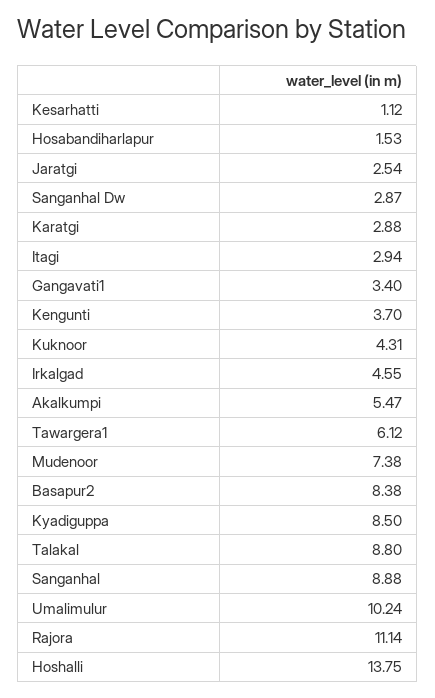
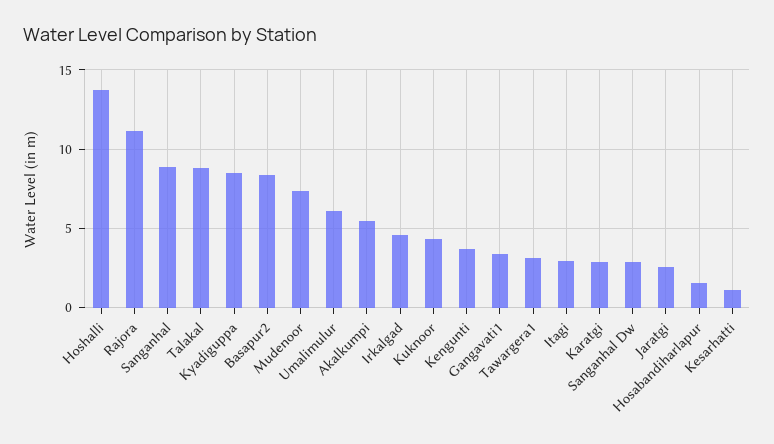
  {
    "Kesarhatti": 1.12,
    "Hosabandiharlapur": 1.53,
    "Jaratgi": 2.54,
    "Sanganhal Dw": 2.87,
    "Karatgi": 2.88,
    "Itagi": 2.94,
    "Gangavati1": 3.4,
    "Kengunti": 3.7,
    "Kuknoor": 4.31,
    "Irkalgad": 4.55,
    "Akalkumpi": 5.47,
-   "Tawargera1": 6.12,
+   "Tawargera1": 3,
    "Mudenoor": 7.38,
    "Basapur2": 8.38,
    "Kyadiguppa": 8.5,
    "Talakal": 8.8,
    "Sanganhal": 8.88,
-   "Umalimulur": 10.24,
+   "Umalimulur": 6,
    "Rajora": 11.14,
    "Hoshalli": 13.75
  }

